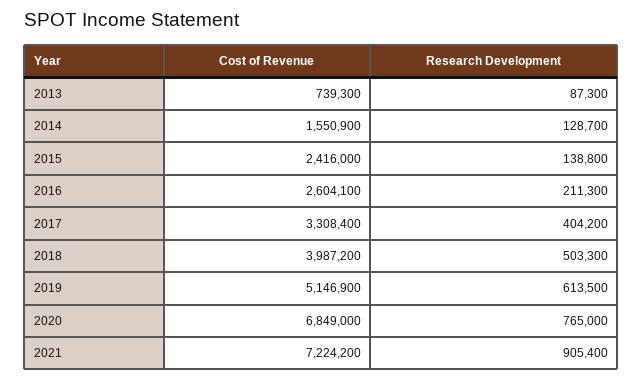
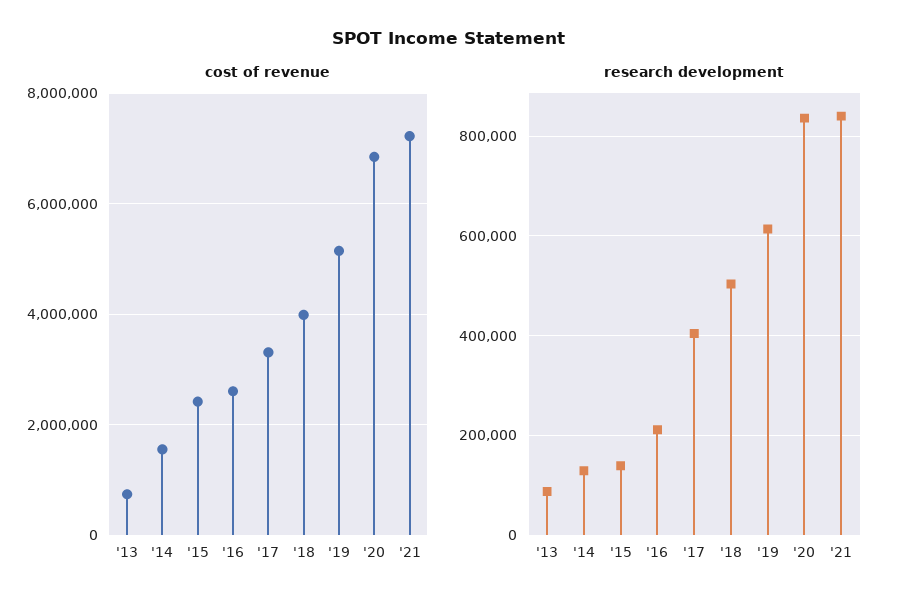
  {
    "Cost of Revenue": {
      "2013": 739300,
      "2014": 1550900,
      "2015": 2416000,
      "2016": 2604100,
      "2017": 3308400,
      "2018": 3987200,
      "2019": 5146900,
      "2020": 6849000,
      "2021": 7224200
    },
    "Research Development": {
      "2013": 87300,
      "2014": 128700,
      "2015": 138800,
      "2016": 211300,
      "2017": 404200,
      "2018": 503300,
      "2019": 613500,
-     "2020": 765000,
+     "2020": 840000,
-     "2021": 905400
+     "2021": 840000
    }
  }

